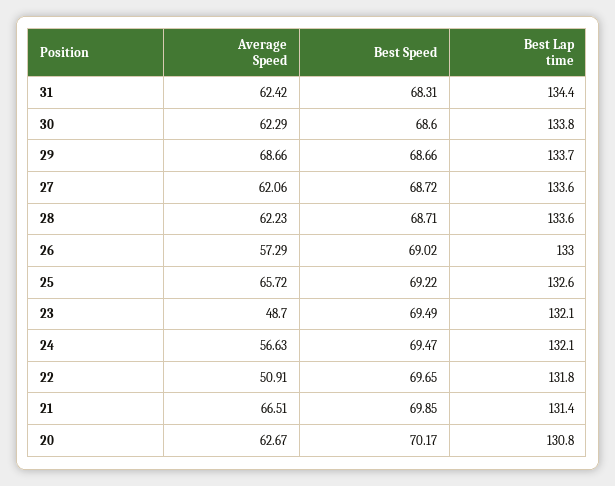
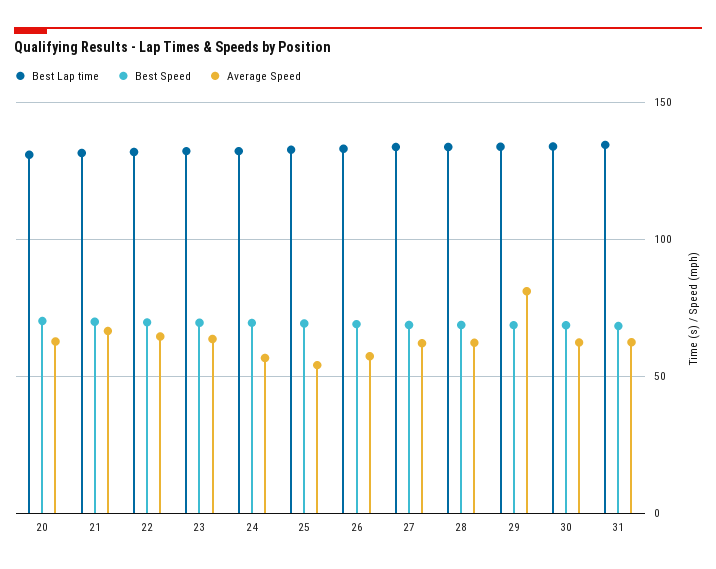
  {
    "Average Speed": {
      "31": 62.42,
      "30": 62.29,
-     "29": 68.66,
+     "29": 80,
      "27": 62.06,
      "28": 62.23,
      "26": 57.29,
-     "25": 65.72,
+     "25": 55,
-     "23": 48.7,
+     "23": 65,
      "24": 56.63,
-     "22": 50.91,
+     "22": 65,
      "21": 66.51,
      "20": 62.67
    },
    "Best Speed": {
      "31": 68.31,
      "30": 68.6,
      "29": 68.66,
      "27": 68.72,
      "28": 68.71,
      "26": 69.02,
      "25": 69.22,
      "23": 69.49,
      "24": 69.47,
      "22": 69.65,
      "21": 69.85,
      "20": 70.17
    },
    "Best Lap time": {
      "31": 134.4,
      "30": 133.8,
      "29": 133.7,
      "27": 133.6,
      "28": 133.6,
      "26": 133,
      "25": 132.6,
      "23": 132.1,
      "24": 132.1,
      "22": 131.8,
      "21": 131.4,
      "20": 130.8
    }
  }

